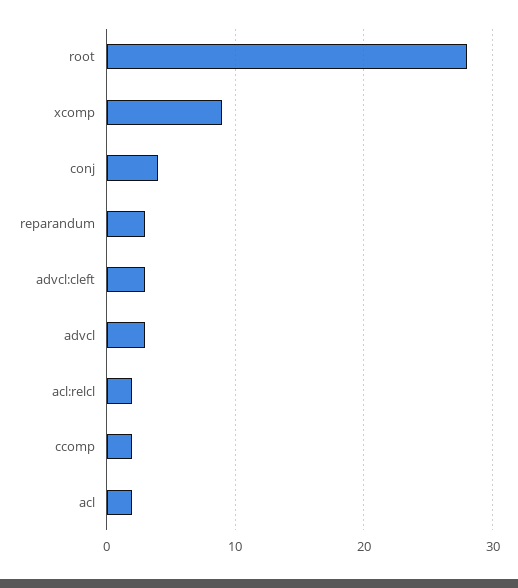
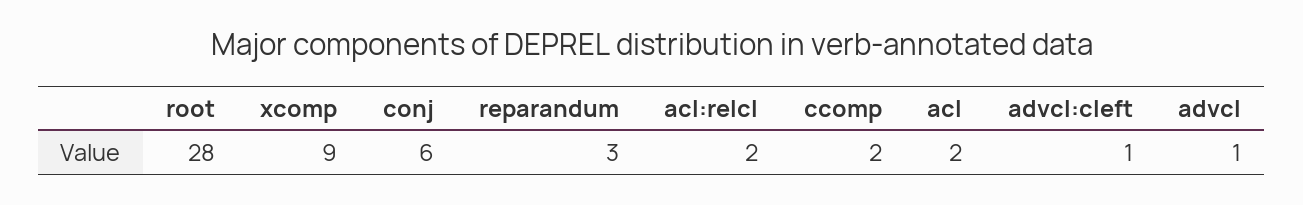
  {
    "root": 28,
    "xcomp": 9,
-   "conj": 4,
+   "conj": 6,
    "reparandum": 3,
-   "advcl:cleft": 3,
+   "advcl:cleft": 1,
-   "advcl": 3,
+   "advcl": 1,
    "acl:relcl": 2,
    "ccomp": 2,
    "acl": 2
  }

